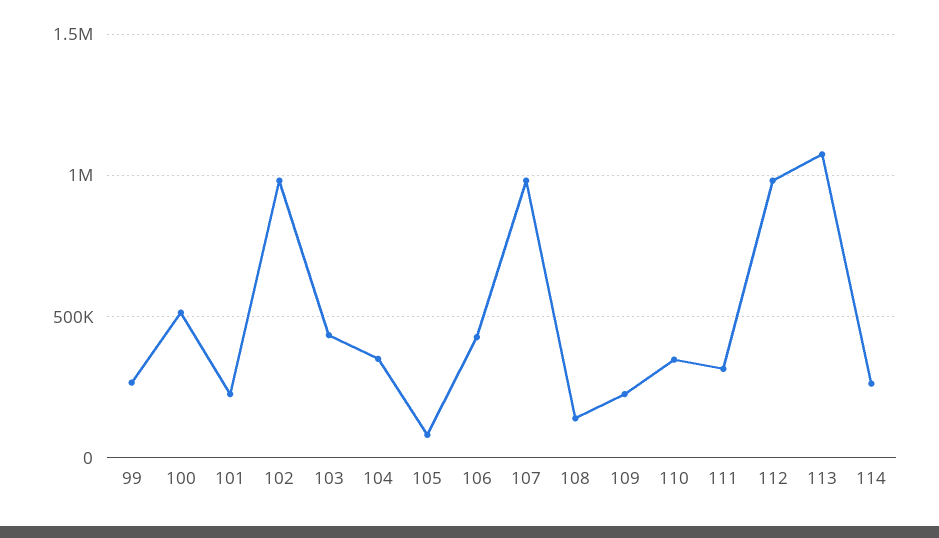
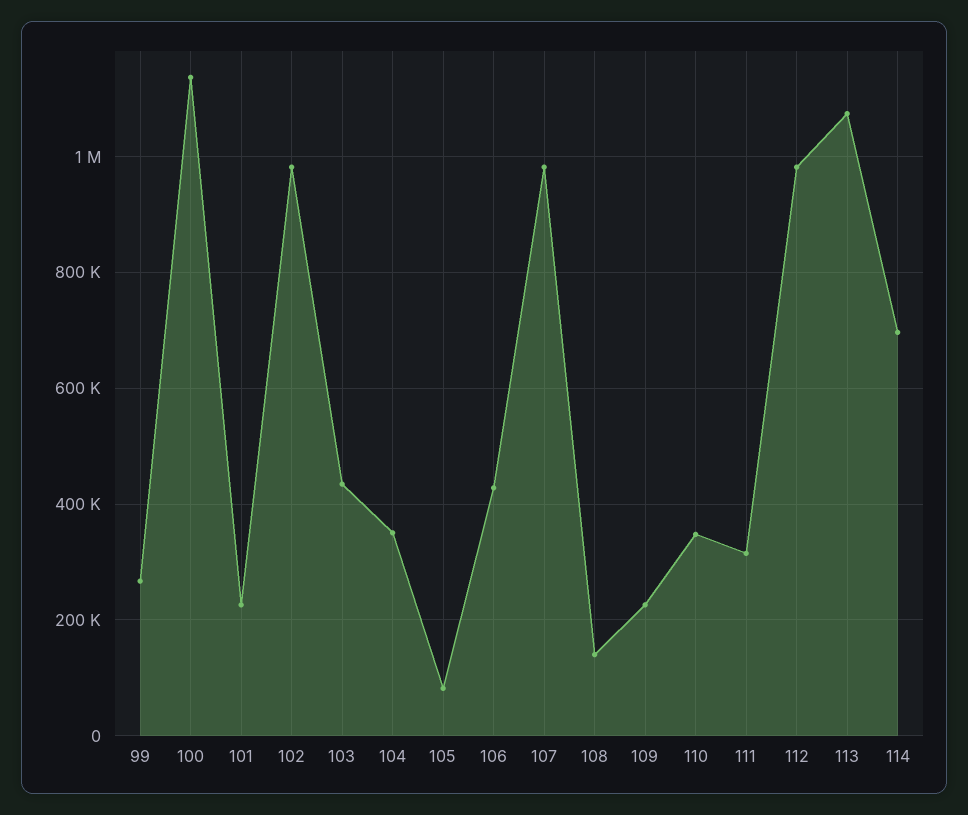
  {
    "99": 260000,
-   "100": 500000,
+   "100": 1140000,
    "101": 220000,
    "102": 980000,
    "103": 440000,
    "104": 360000,
    "105": 80000,
    "106": 420000,
    "107": 980000,
    "108": 140000,
    "109": 220000,
    "110": 340000,
    "111": 320000,
    "112": 980000,
    "113": 1080000,
-   "114": 250000
+   "114": 700000
  }

